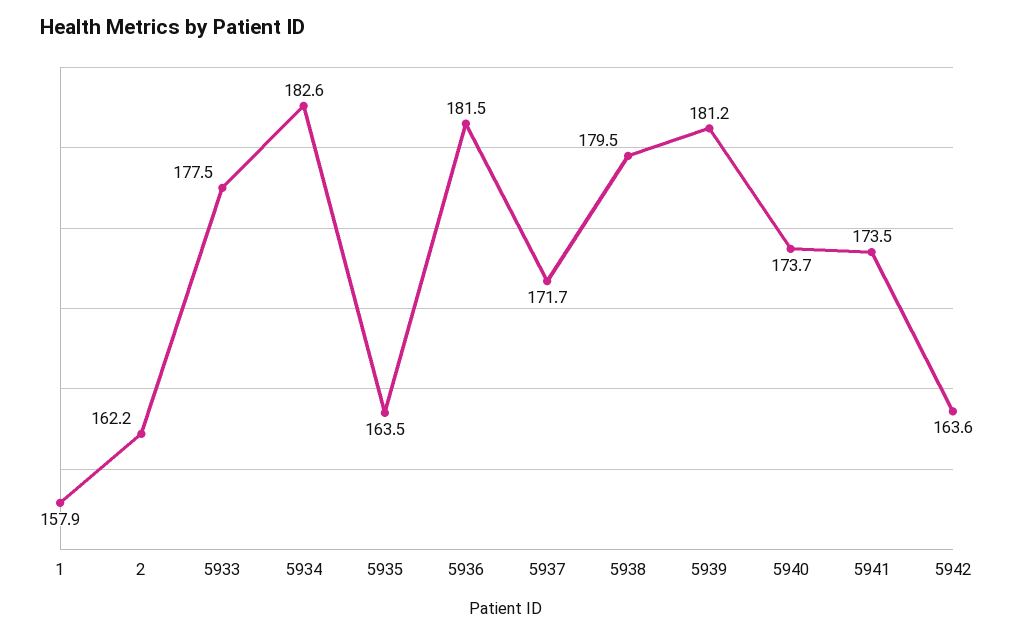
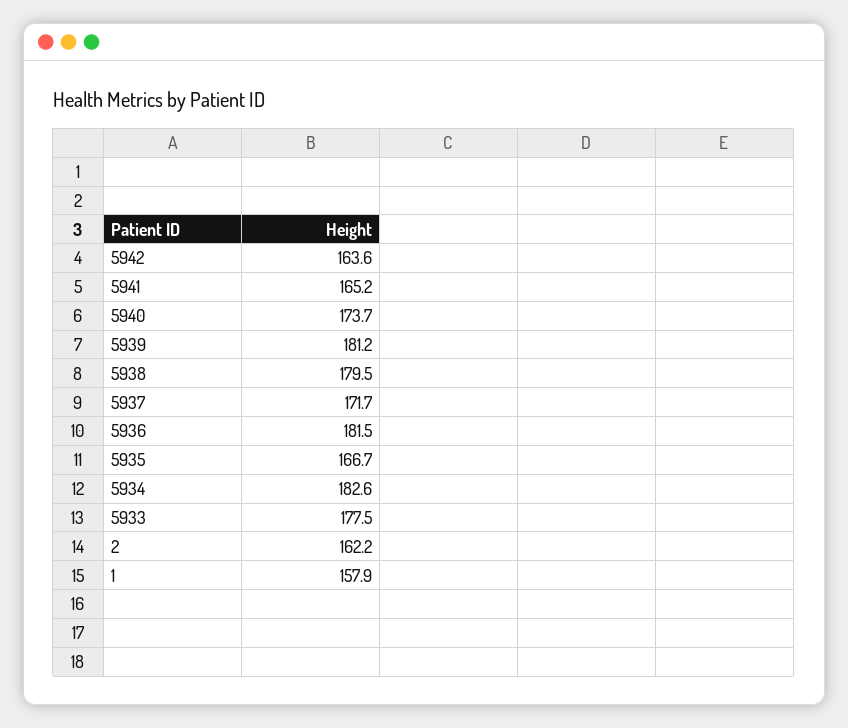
  {
    "1": 157.9,
    "2": 162.2,
    "5933": 177.5,
    "5934": 182.6,
-   "5935": 163.5,
+   "5935": 166.7,
    "5936": 181.5,
    "5937": 171.7,
    "5938": 179.5,
    "5939": 181.2,
    "5940": 173.7,
-   "5941": 173.5,
+   "5941": 165.2,
    "5942": 163.6
  }

